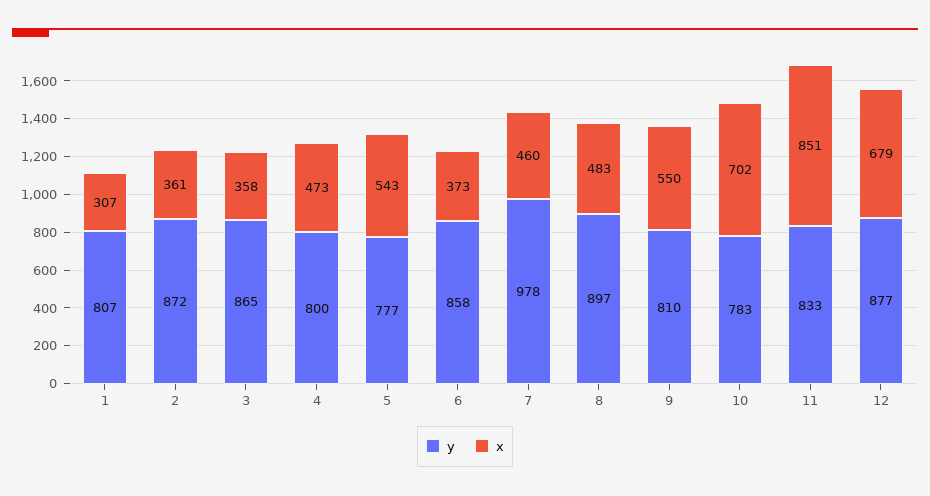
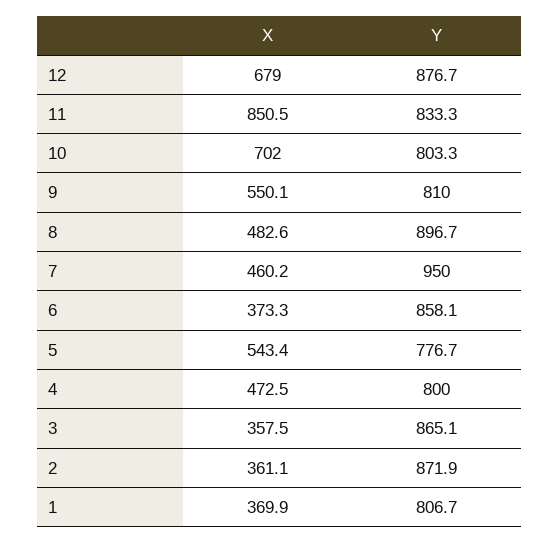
  {
    "y": {
      "1": 806.7,
      "2": 871.9,
      "3": 865.1,
      "4": 800,
      "5": 776.7,
      "6": 858.1,
-     "7": 978,
+     "7": 950,
      "8": 896.7,
      "9": 810,
-     "10": 783,
+     "10": 803.3,
      "11": 833.3,
      "12": 876.7
    },
    "x": {
-     "1": 307,
+     "1": 369.9,
      "2": 361.1,
      "3": 357.5,
      "4": 472.5,
      "5": 543.4,
      "6": 373.3,
      "7": 460.2,
      "8": 482.6,
      "9": 550.1,
      "10": 702,
      "11": 850.5,
      "12": 679
    }
  }

